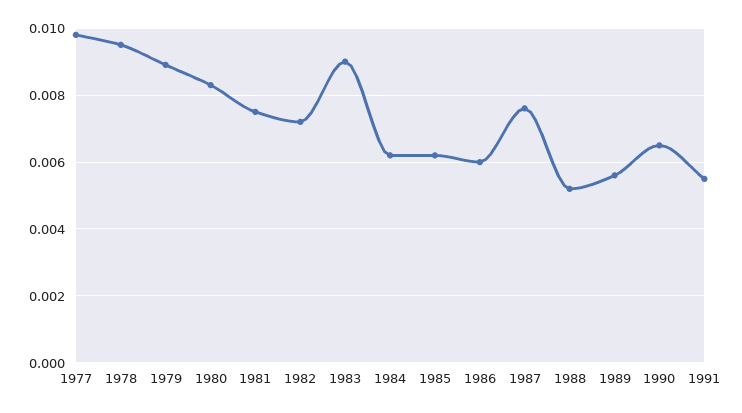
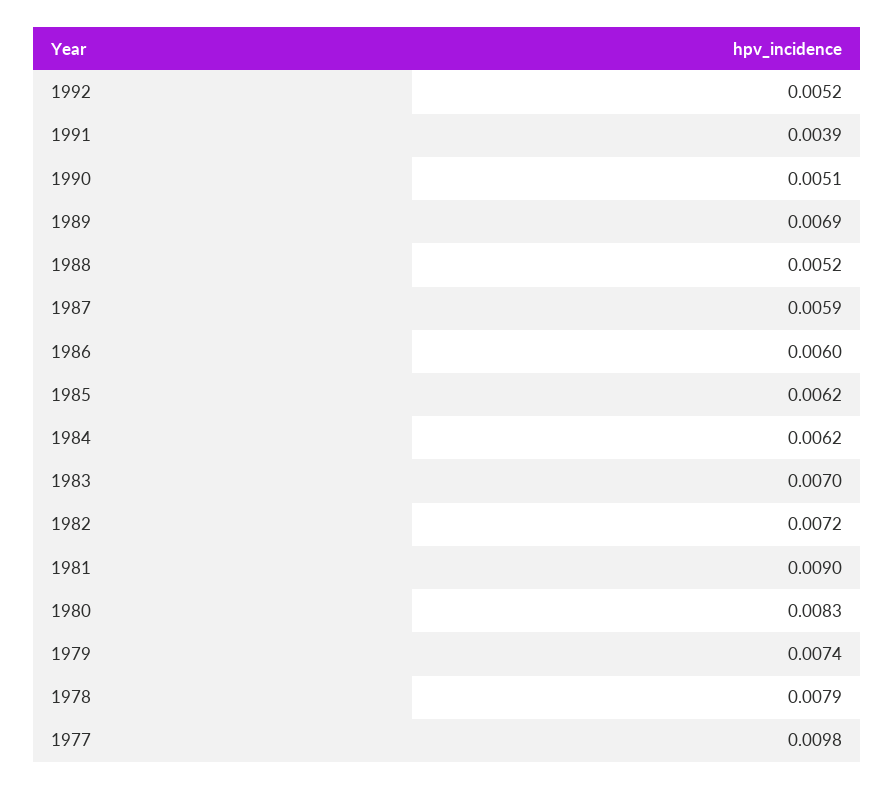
  {
    "1977": 0.0098,
-   "1978": 0.0095,
+   "1978": 0.0079,
-   "1979": 0.009,
+   "1979": 0.0074,
    "1980": 0.0083,
-   "1981": 0.0075,
+   "1981": 0.009,
    "1982": 0.0072,
-   "1983": 0.009,
+   "1983": 0.007,
    "1984": 0.0062,
    "1985": 0.0062,
    "1986": 0.006,
-   "1987": 0.0075,
+   "1987": 0.0059,
    "1988": 0.0052,
-   "1989": 0.0055,
+   "1989": 0.0069,
-   "1990": 0.0065,
+   "1990": 0.0051,
-   "1991": 0.0055
+   "1991": 0.0039,
+   "1992": 0.0052
  }

